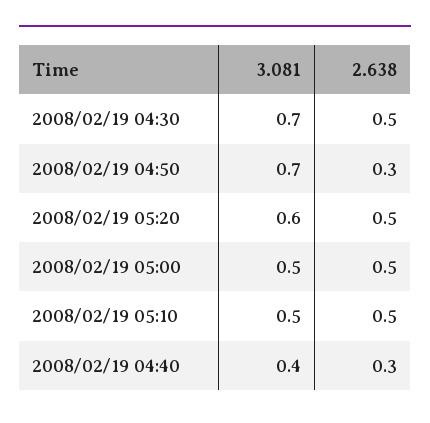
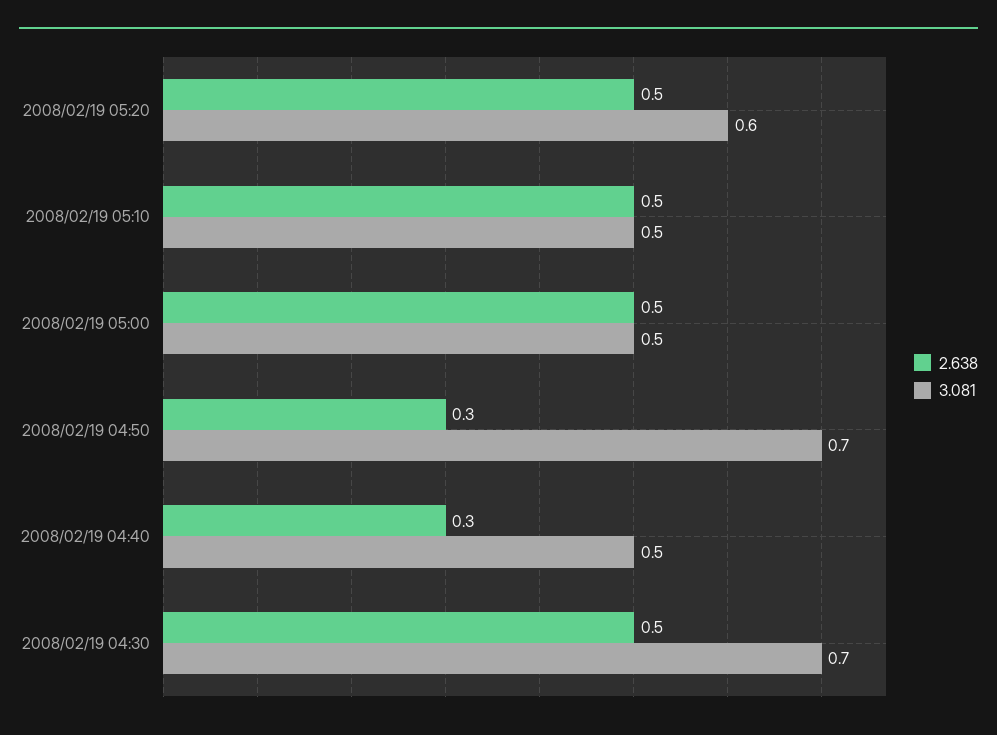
  {
    "3.081": {
      "2008/02/19 04:30": 0.7,
      "2008/02/19 04:50": 0.7,
      "2008/02/19 05:20": 0.6,
      "2008/02/19 05:00": 0.5,
      "2008/02/19 05:10": 0.5,
-     "2008/02/19 04:40": 0.4
+     "2008/02/19 04:40": 0.5
    },
    "2.638": {
      "2008/02/19 04:30": 0.5,
      "2008/02/19 04:50": 0.3,
      "2008/02/19 05:20": 0.5,
      "2008/02/19 05:00": 0.5,
      "2008/02/19 05:10": 0.5,
      "2008/02/19 04:40": 0.3
    }
  }

